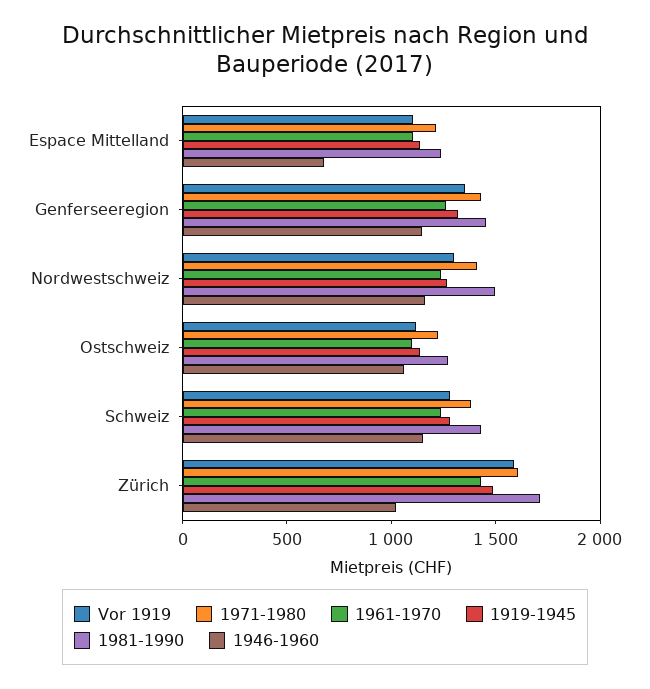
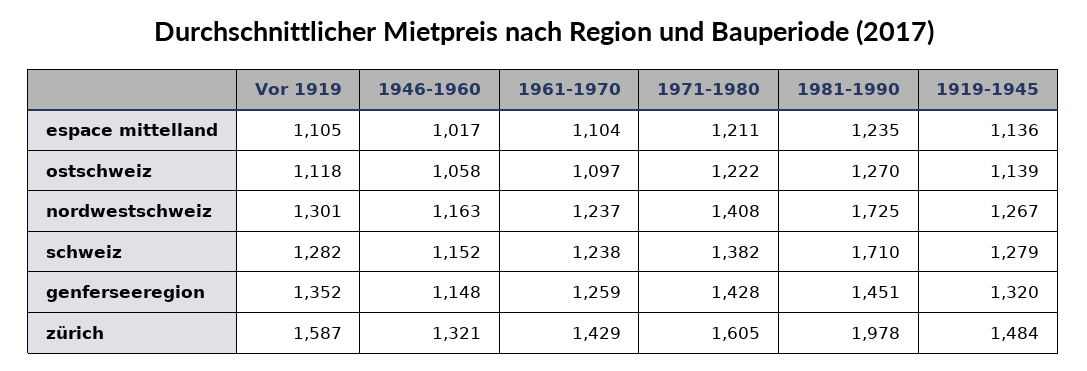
  {
    "Vor 1919": {
      "Espace Mittelland": 1105,
      "Genferseeregion": 1352,
      "Nordwestschweiz": 1301,
      "Ostschweiz": 1118,
      "Schweiz": 1282,
      "Zürich": 1587
    },
    "1971-1980": {
      "Espace Mittelland": 1211,
      "Genferseeregion": 1428,
      "Nordwestschweiz": 1408,
      "Ostschweiz": 1222,
      "Schweiz": 1382,
      "Zürich": 1605
    },
    "1961-1970": {
      "Espace Mittelland": 1104,
      "Genferseeregion": 1259,
      "Nordwestschweiz": 1237,
      "Ostschweiz": 1097,
      "Schweiz": 1238,
      "Zürich": 1429
    },
    "1919-1945": {
      "Espace Mittelland": 1136,
      "Genferseeregion": 1320,
      "Nordwestschweiz": 1267,
      "Ostschweiz": 1139,
      "Schweiz": 1279,
      "Zürich": 1484
    },
    "1981-1990": {
      "Espace Mittelland": 1235,
      "Genferseeregion": 1451,
-     "Nordwestschweiz": 1500,
+     "Nordwestschweiz": 1725,
      "Ostschweiz": 1270,
-     "Schweiz": 1400,
+     "Schweiz": 1710,
-     "Zürich": 1700
+     "Zürich": 1978
    },
    "1946-1960": {
-     "Espace Mittelland": 700,
+     "Espace Mittelland": 1017,
      "Genferseeregion": 1148,
      "Nordwestschweiz": 1163,
      "Ostschweiz": 1058,
      "Schweiz": 1152,
-     "Zürich": 1000
+     "Zürich": 1321
    }
  }

